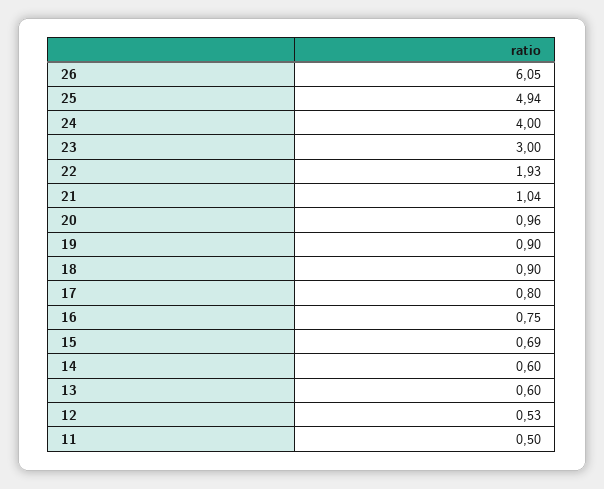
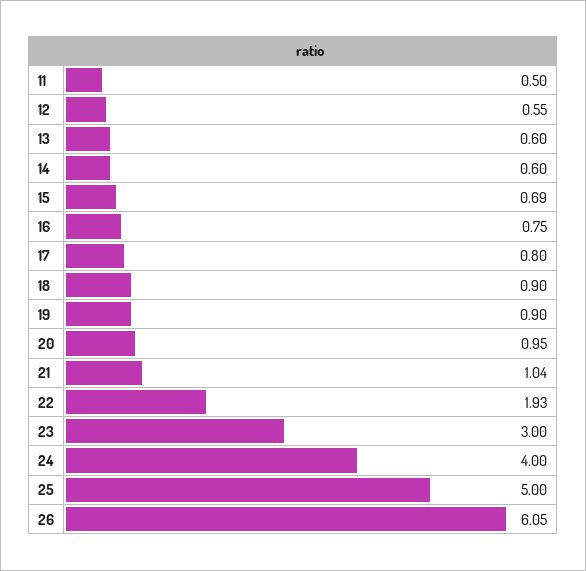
  {
    "26": 6.05,
-   "25": 4.94,
+   "25": 5,
    "24": 4,
    "23": 3,
    "22": 1.93,
    "21": 1.04,
-   "20": 0.96,
+   "20": 0.95,
    "19": 0.9,
    "18": 0.9,
    "17": 0.8,
    "16": 0.75,
    "15": 0.69,
    "14": 0.6,
    "13": 0.6,
-   "12": 0.53,
+   "12": 0.55,
    "11": 0.5
  }

